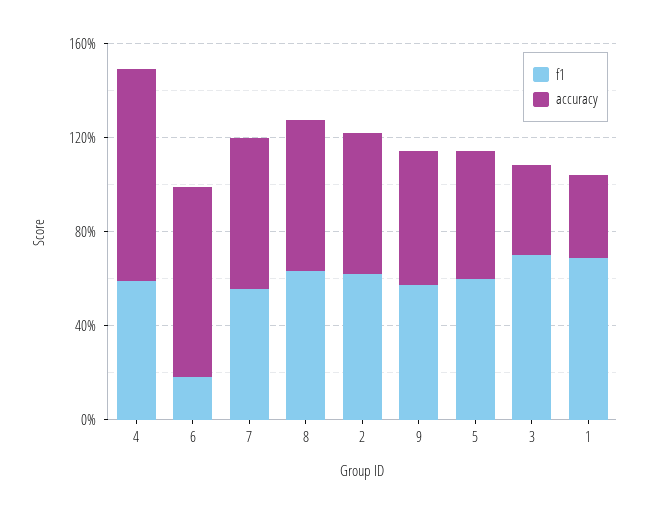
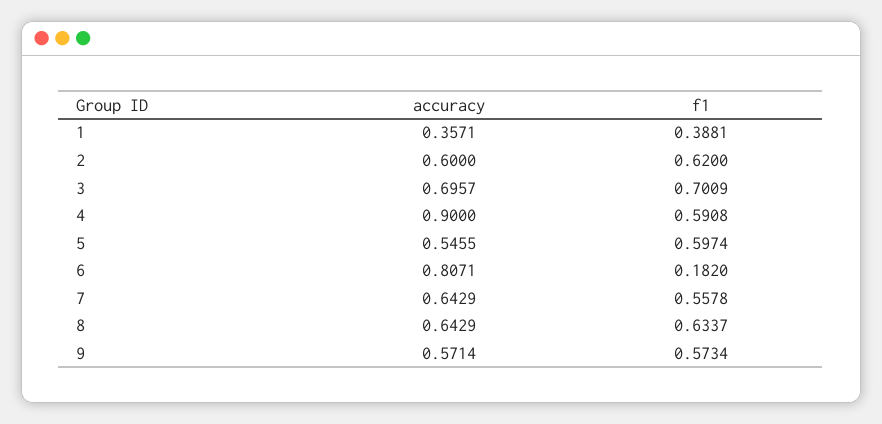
  {
    "f1": {
      "4": 0.5908,
      "6": 0.182,
      "7": 0.5578,
      "8": 0.6337,
      "2": 0.62,
      "9": 0.5734,
      "5": 0.5974,
      "3": 0.7009,
-     "1": 0.7
+     "1": 0.3881
    },
    "accuracy": {
      "4": 0.9,
      "6": 0.8071,
      "7": 0.6429,
      "8": 0.6429,
      "2": 0.6,
      "9": 0.5714,
      "5": 0.5455,
-     "3": 0.4,
+     "3": 0.6957,
      "1": 0.3571
    }
  }

